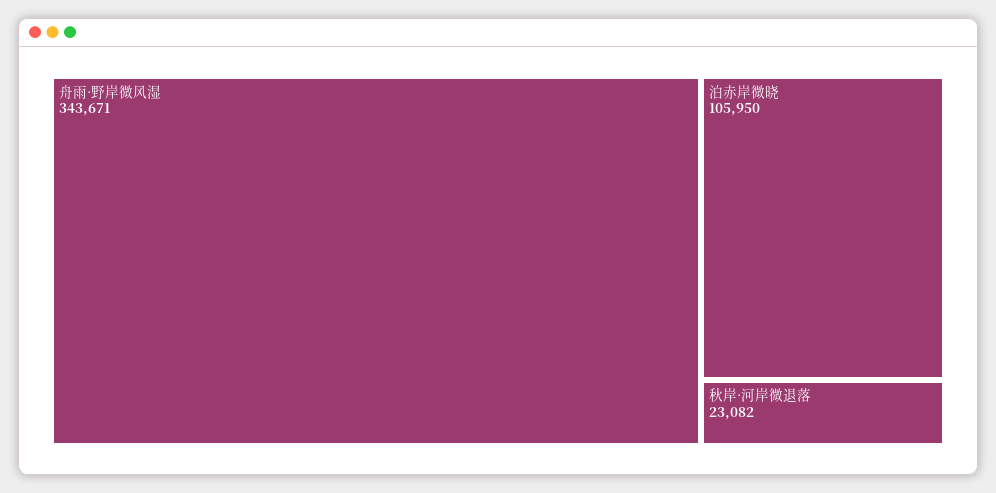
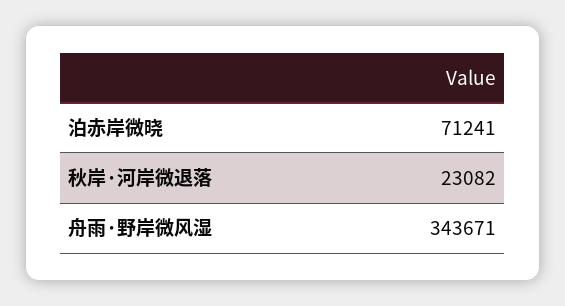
  {
    "舟雨·野岸微风湿": 343671,
-   "泊赤岸微晓": 105950,
+   "泊赤岸微晓": 71241,
    "秋岸·河岸微退落": 23082
  }

